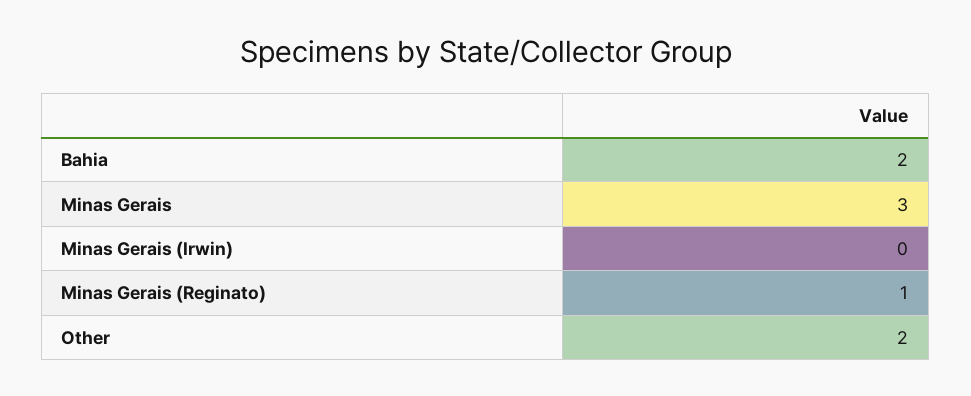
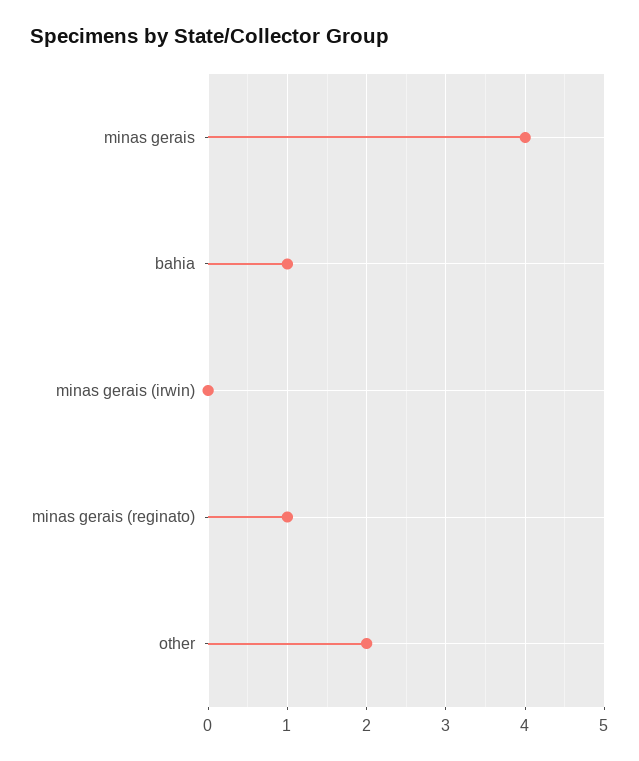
  {
-   "Bahia": 2,
+   "Bahia": 1,
-   "Minas Gerais": 3,
+   "Minas Gerais": 4,
    "Minas Gerais (Irwin)": 0,
    "Minas Gerais (Reginato)": 1,
    "Other": 2
  }

